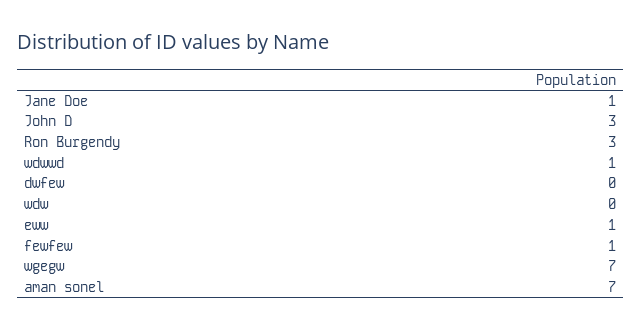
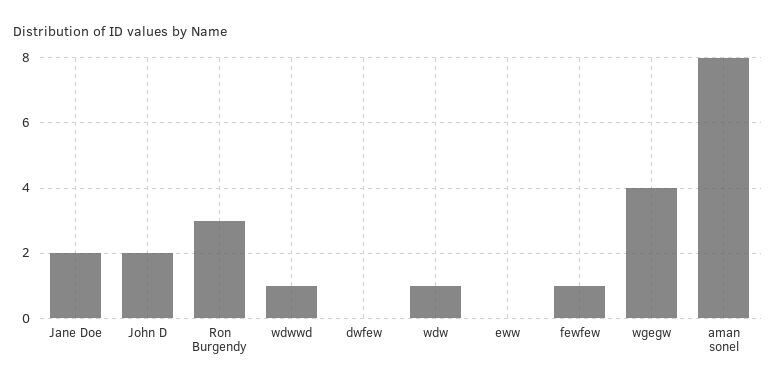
  {
-   "Jane Doe": 1,
+   "Jane Doe": 2,
-   "John D": 3,
+   "John D": 2,
    "Ron Burgendy": 3,
    "wdwwd": 1,
    "dwfew": 0,
-   "wdw": 0,
+   "wdw": 1,
-   "eww": 1,
+   "eww": 0,
    "fewfew": 1,
-   "wgegw": 7,
+   "wgegw": 4,
-   "aman sonel": 7
+   "aman sonel": 8
  }

